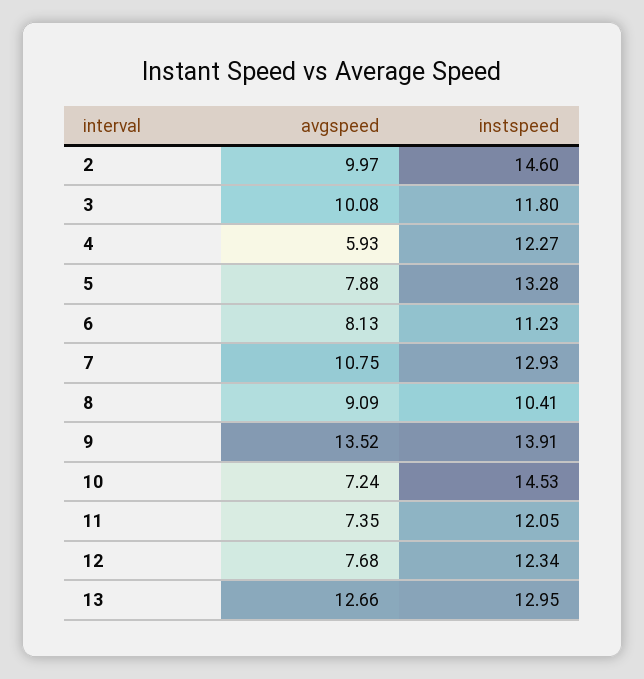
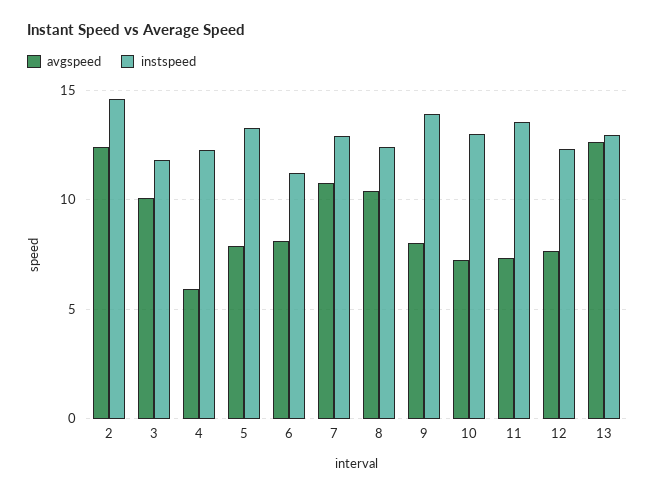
  {
    "avgspeed": {
-     "2": 9.97,
+     "2": 12.5,
      "3": 10.08,
      "4": 5.93,
      "5": 7.88,
      "6": 8.13,
      "7": 10.75,
-     "8": 9.09,
+     "8": 10.5,
-     "9": 13.52,
+     "9": 8,
      "10": 7.24,
      "11": 7.35,
      "12": 7.68,
      "13": 12.66
    },
    "instspeed": {
      "2": 14.6,
      "3": 11.8,
      "4": 12.27,
      "5": 13.28,
      "6": 11.23,
      "7": 12.93,
-     "8": 10.41,
+     "8": 12.5,
      "9": 13.91,
-     "10": 14.53,
+     "10": 13,
-     "11": 12.05,
+     "11": 13.5,
      "12": 12.34,
      "13": 12.95
    }
  }

